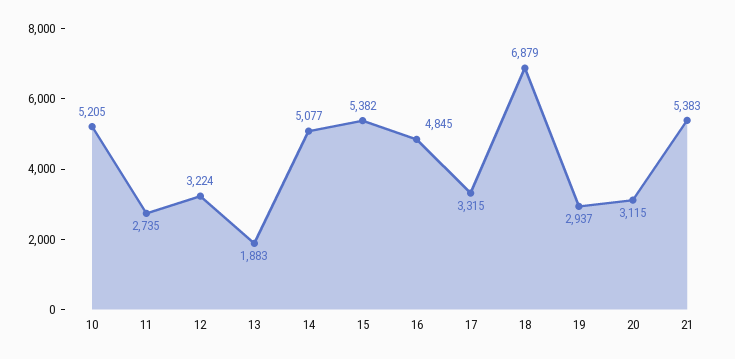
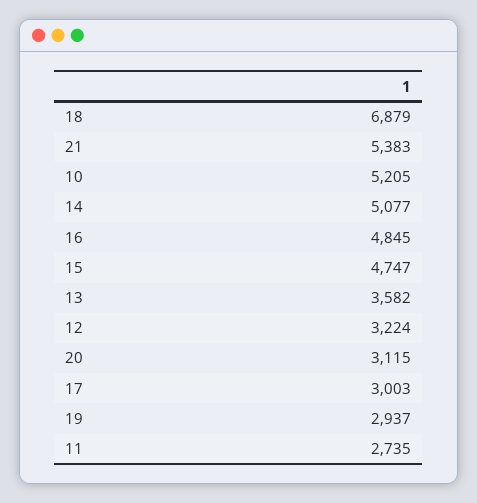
  {
    "10": 5205,
    "11": 2735,
    "12": 3224,
-   "13": 1883,
+   "13": 3582,
    "14": 5077,
-   "15": 5382,
+   "15": 4747,
    "16": 4845,
-   "17": 3315,
+   "17": 3003,
    "18": 6879,
    "19": 2937,
    "20": 3115,
    "21": 5383
  }

